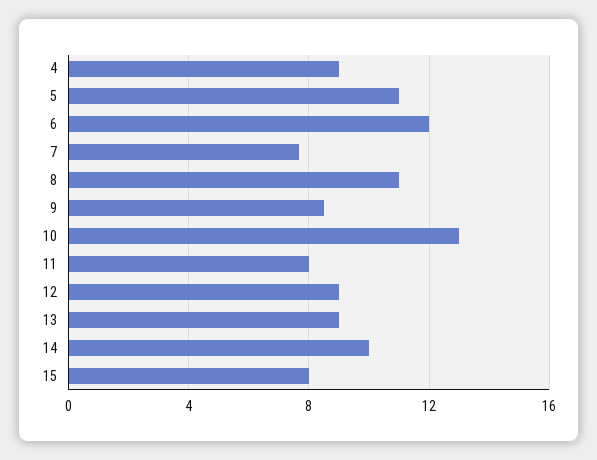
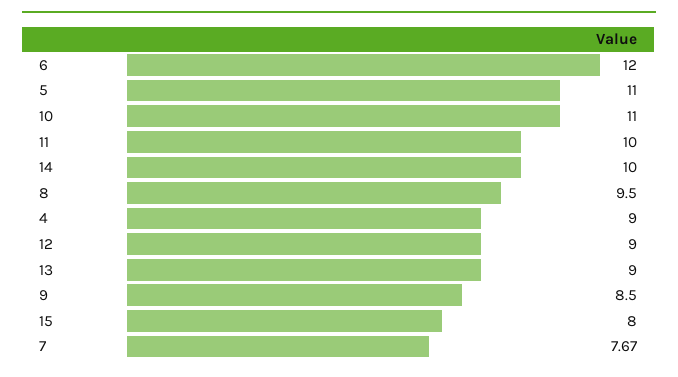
  {
    "4": 9,
    "5": 11,
    "6": 12,
    "7": 7.67,
-   "8": 11,
+   "8": 9.5,
    "9": 8.5,
-   "10": 13,
+   "10": 11,
-   "11": 8,
+   "11": 10,
    "12": 9,
    "13": 9,
    "14": 10,
    "15": 8
  }

